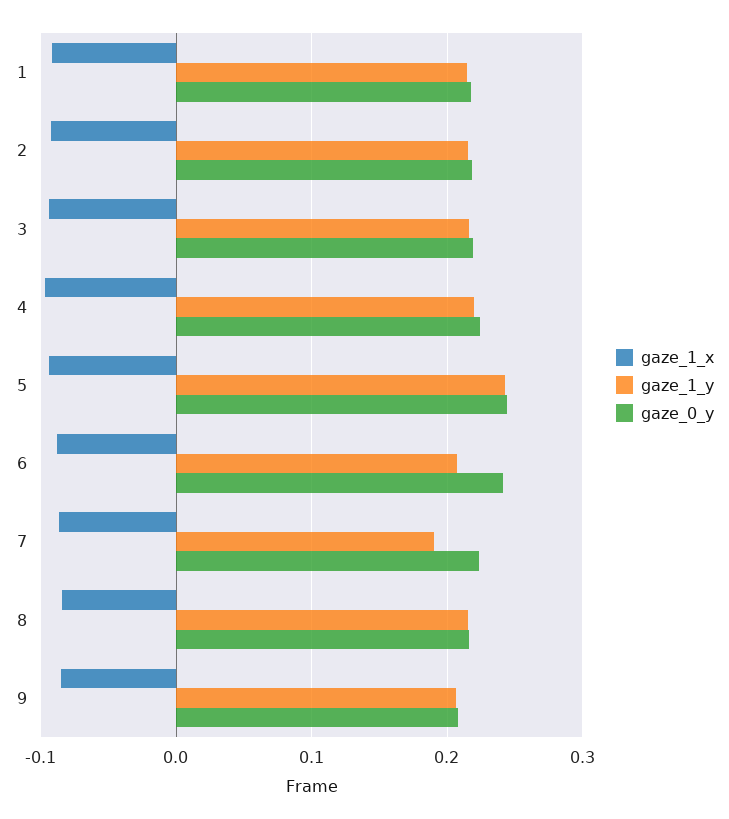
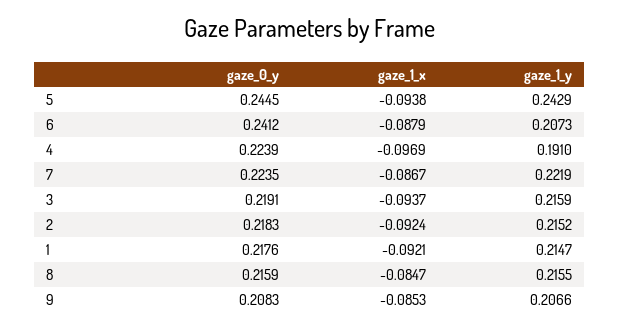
  {
    "gaze_1_x": {
      "1": -0.0921,
      "2": -0.0924,
      "3": -0.0937,
      "4": -0.0969,
      "5": -0.0938,
      "6": -0.0879,
      "7": -0.0867,
      "8": -0.0847,
      "9": -0.0853
    },
    "gaze_1_y": {
      "1": 0.2147,
      "2": 0.2152,
      "3": 0.2159,
-     "4": 0.22,
+     "4": 0.191,
      "5": 0.2429,
      "6": 0.2073,
-     "7": 0.19,
+     "7": 0.2219,
      "8": 0.2155,
      "9": 0.2066
    },
    "gaze_0_y": {
      "1": 0.2176,
      "2": 0.2183,
      "3": 0.2191,
      "4": 0.2239,
      "5": 0.2445,
      "6": 0.2412,
      "7": 0.2235,
      "8": 0.2159,
      "9": 0.2083
    }
  }

